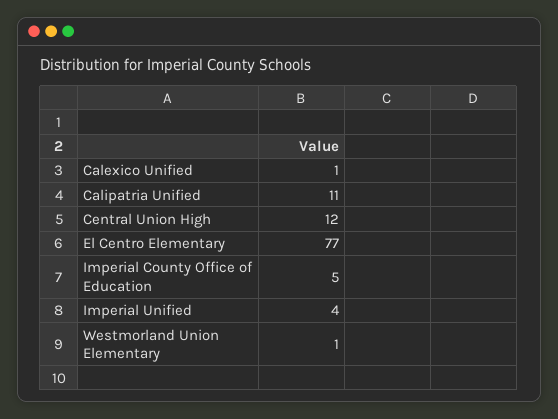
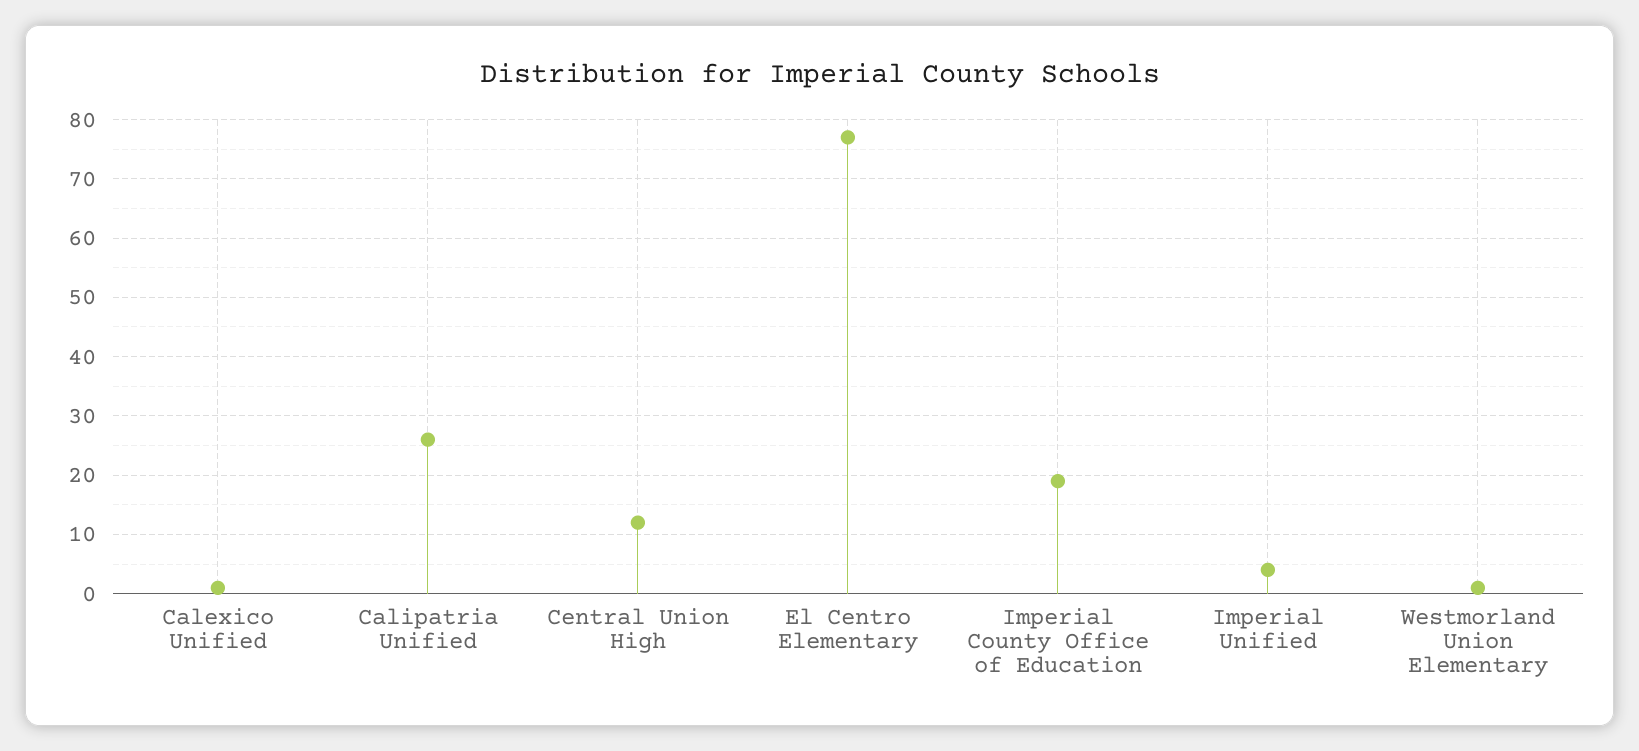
  {
    "Calexico Unified": 1,
-   "Calipatria Unified": 11,
+   "Calipatria Unified": 25,
    "Central Union High": 12,
    "El Centro Elementary": 77,
-   "Imperial County Office of Education": 5,
+   "Imperial County Office of Education": 20,
    "Imperial Unified": 4,
    "Westmorland Union Elementary": 1
  }

